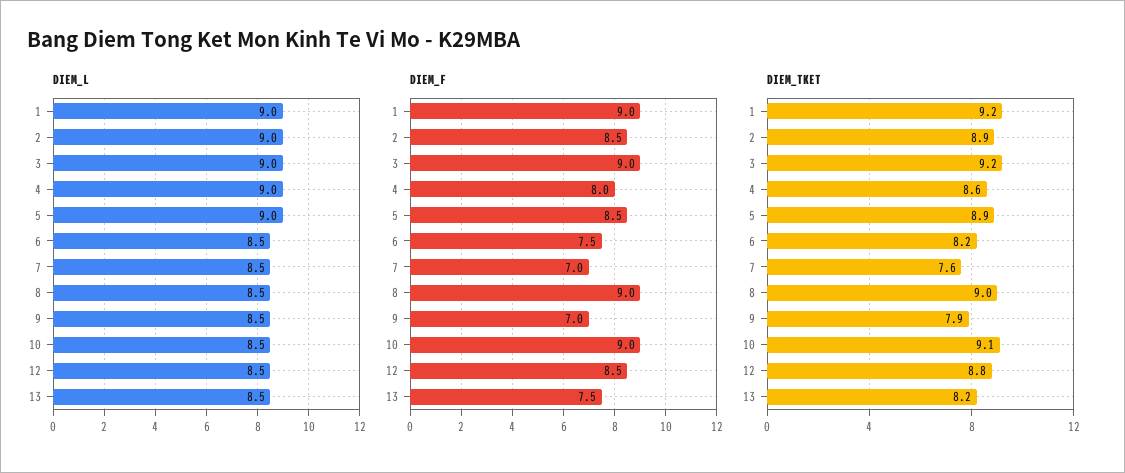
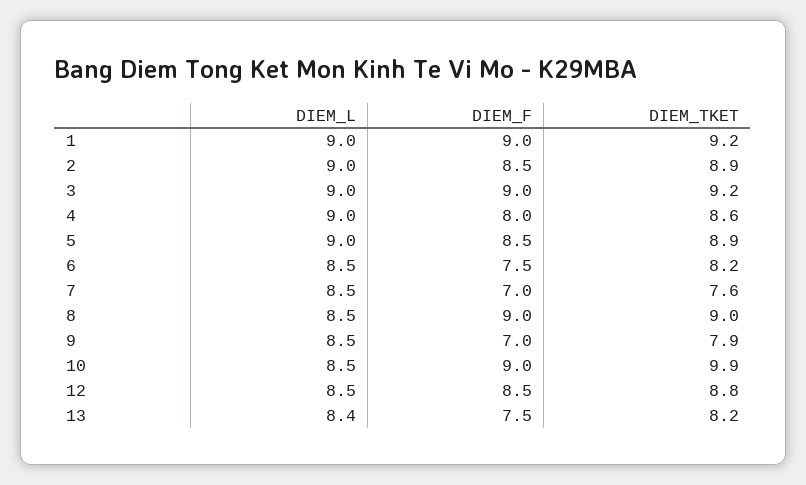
  {
    "DIEM_L": {
      "1": 9,
      "2": 9,
      "3": 9,
      "4": 9,
      "5": 9,
      "6": 8.5,
      "7": 8.5,
      "8": 8.5,
      "9": 8.5,
      "10": 8.5,
      "12": 8.5,
-     "13": 8.5
+     "13": 8.4
    },
    "DIEM_F": {
      "1": 9,
      "2": 8.5,
      "3": 9,
      "4": 8,
      "5": 8.5,
      "6": 7.5,
      "7": 7,
      "8": 9,
      "9": 7,
      "10": 9,
      "12": 8.5,
      "13": 7.5
    },
    "DIEM_TKET": {
      "1": 9.2,
      "2": 8.9,
      "3": 9.2,
      "4": 8.6,
      "5": 8.9,
      "6": 8.2,
      "7": 7.6,
      "8": 9,
      "9": 7.9,
-     "10": 9.1,
+     "10": 9.9,
      "12": 8.8,
      "13": 8.2
    }
  }

